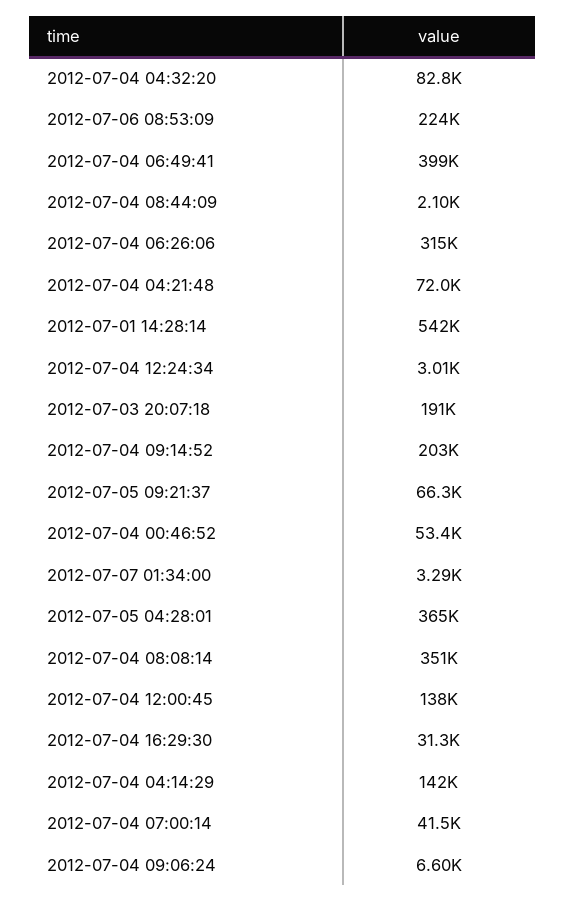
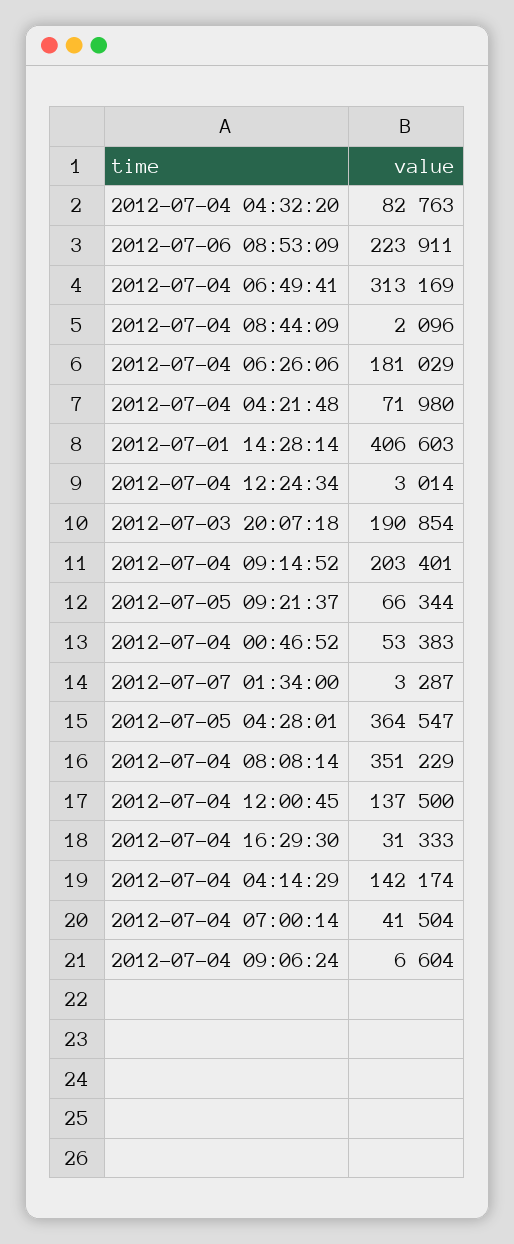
  {
    "2012-07-04 04:32:20": 82763,
    "2012-07-06 08:53:09": 223911,
-   "2012-07-04 06:49:41": 399000,
+   "2012-07-04 06:49:41": 313169,
    "2012-07-04 08:44:09": 2096,
-   "2012-07-04 06:26:06": 315000,
+   "2012-07-04 06:26:06": 181029,
    "2012-07-04 04:21:48": 71980,
-   "2012-07-01 14:28:14": 542000,
+   "2012-07-01 14:28:14": 406603,
    "2012-07-04 12:24:34": 3014,
    "2012-07-03 20:07:18": 190854,
    "2012-07-04 09:14:52": 203401,
    "2012-07-05 09:21:37": 66344,
    "2012-07-04 00:46:52": 53383,
    "2012-07-07 01:34:00": 3287,
    "2012-07-05 04:28:01": 364547,
    "2012-07-04 08:08:14": 351229,
    "2012-07-04 12:00:45": 137500,
    "2012-07-04 16:29:30": 31333,
    "2012-07-04 04:14:29": 142174,
    "2012-07-04 07:00:14": 41504,
    "2012-07-04 09:06:24": 6604
  }

